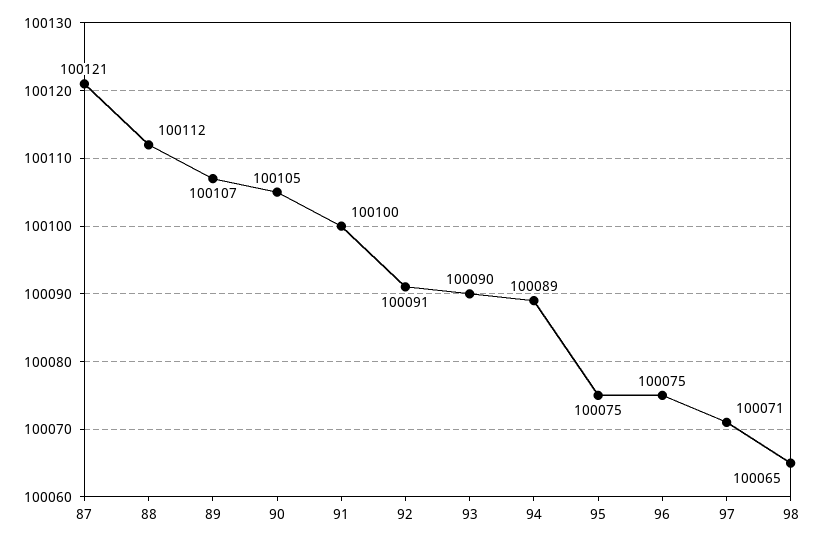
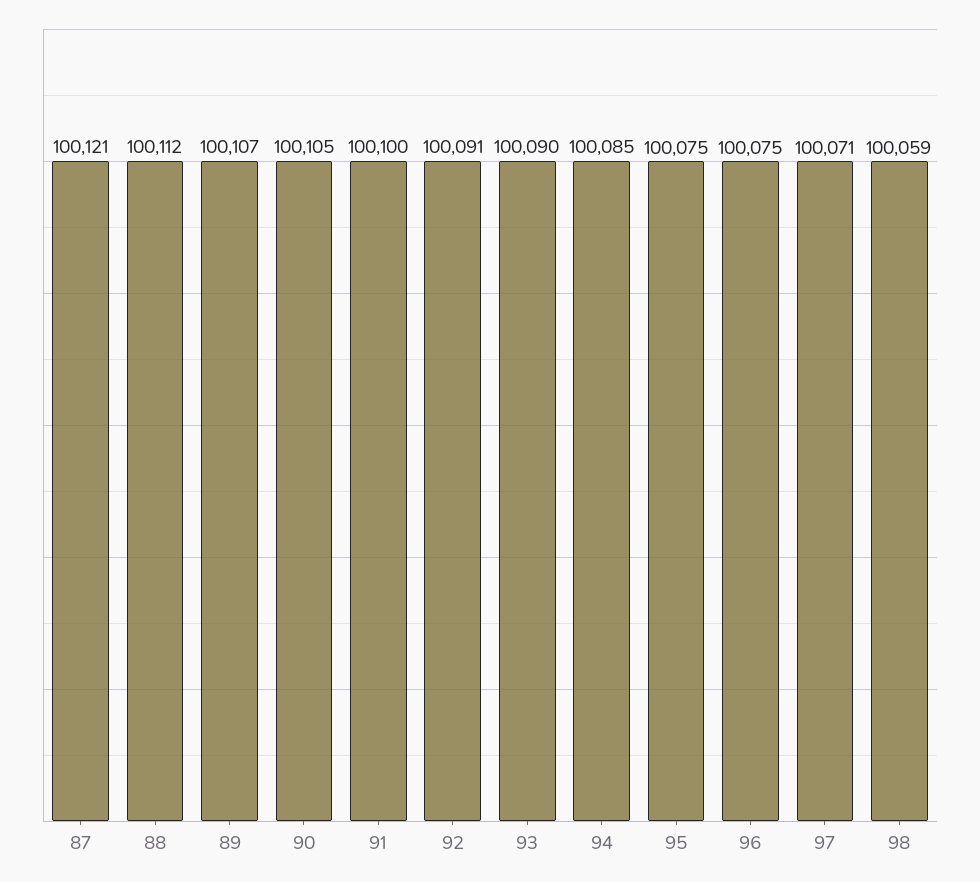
  {
    "87": 100121,
    "88": 100112,
    "89": 100107,
    "90": 100105,
    "91": 100100,
    "92": 100091,
    "93": 100090,
-   "94": 100089,
+   "94": 100085,
    "95": 100075,
    "96": 100075,
    "97": 100071,
-   "98": 100065
+   "98": 100059
  }

